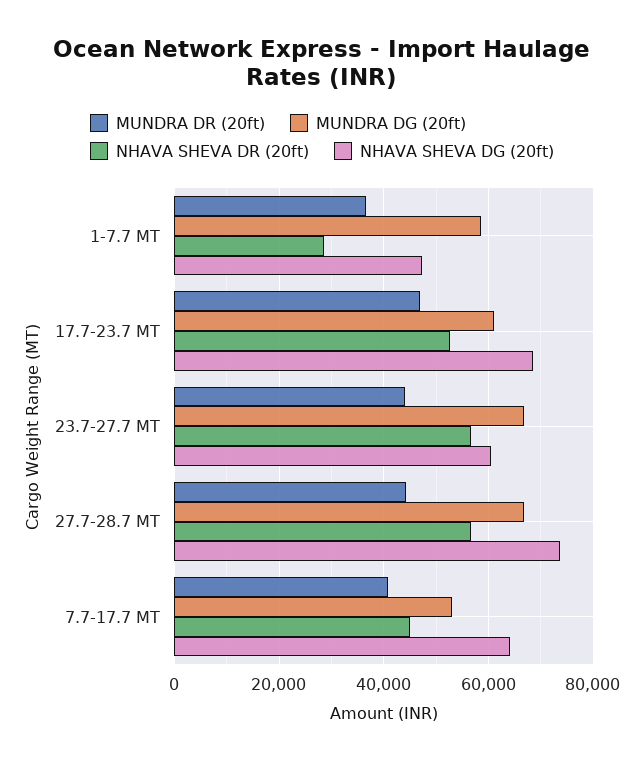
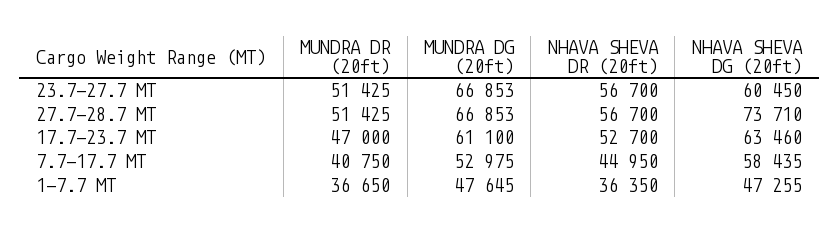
  {
    "MUNDRA DR (20ft)": {
      "1-7.7 MT": 36650,
      "17.7-23.7 MT": 47000,
-     "23.7-27.7 MT": 44000,
+     "23.7-27.7 MT": 51425,
-     "27.7-28.7 MT": 44000,
+     "27.7-28.7 MT": 51425,
      "7.7-17.7 MT": 40750
    },
    "MUNDRA DG (20ft)": {
-     "1-7.7 MT": 58000,
+     "1-7.7 MT": 47645,
      "17.7-23.7 MT": 61100,
      "23.7-27.7 MT": 66853,
      "27.7-28.7 MT": 66853,
      "7.7-17.7 MT": 52975
    },
    "NHAVA SHEVA DR (20ft)": {
-     "1-7.7 MT": 28000,
+     "1-7.7 MT": 36350,
      "17.7-23.7 MT": 52700,
      "23.7-27.7 MT": 56700,
      "27.7-28.7 MT": 56700,
      "7.7-17.7 MT": 44950
    },
    "NHAVA SHEVA DG (20ft)": {
      "1-7.7 MT": 47255,
-     "17.7-23.7 MT": 68000,
+     "17.7-23.7 MT": 63460,
      "23.7-27.7 MT": 60450,
      "27.7-28.7 MT": 73710,
-     "7.7-17.7 MT": 64000
+     "7.7-17.7 MT": 58435
    }
  }

